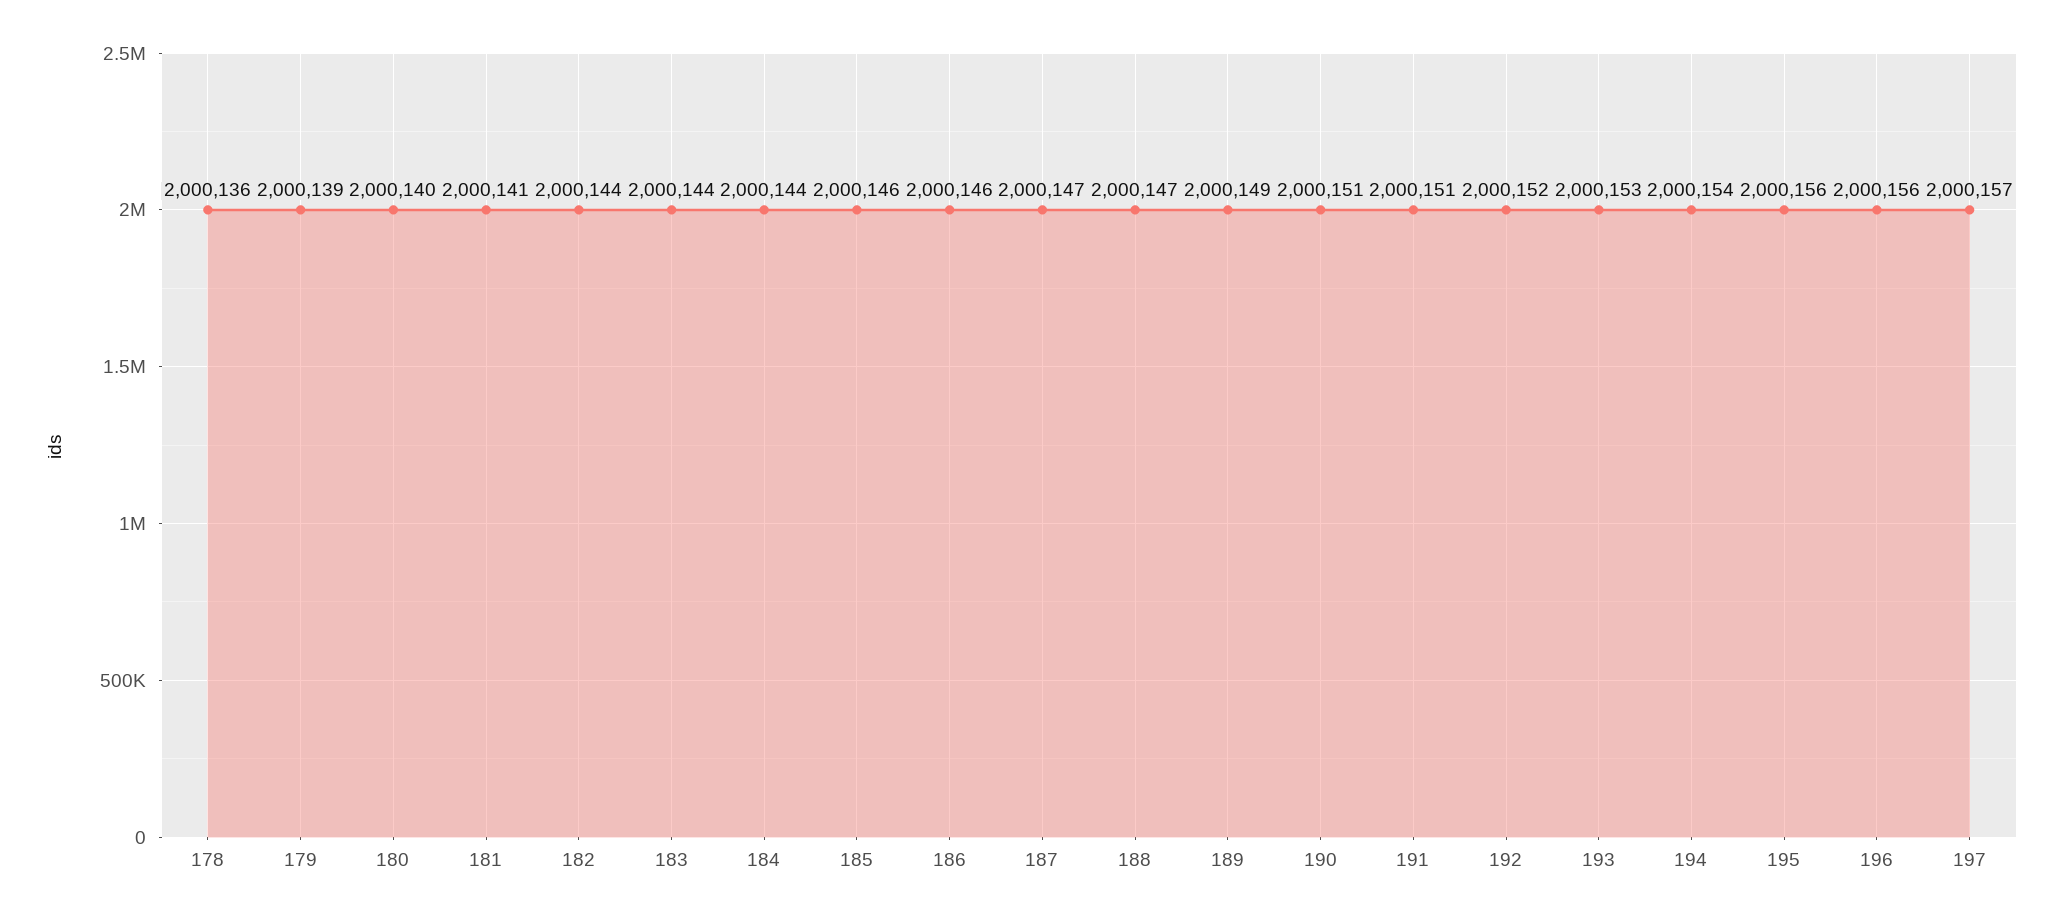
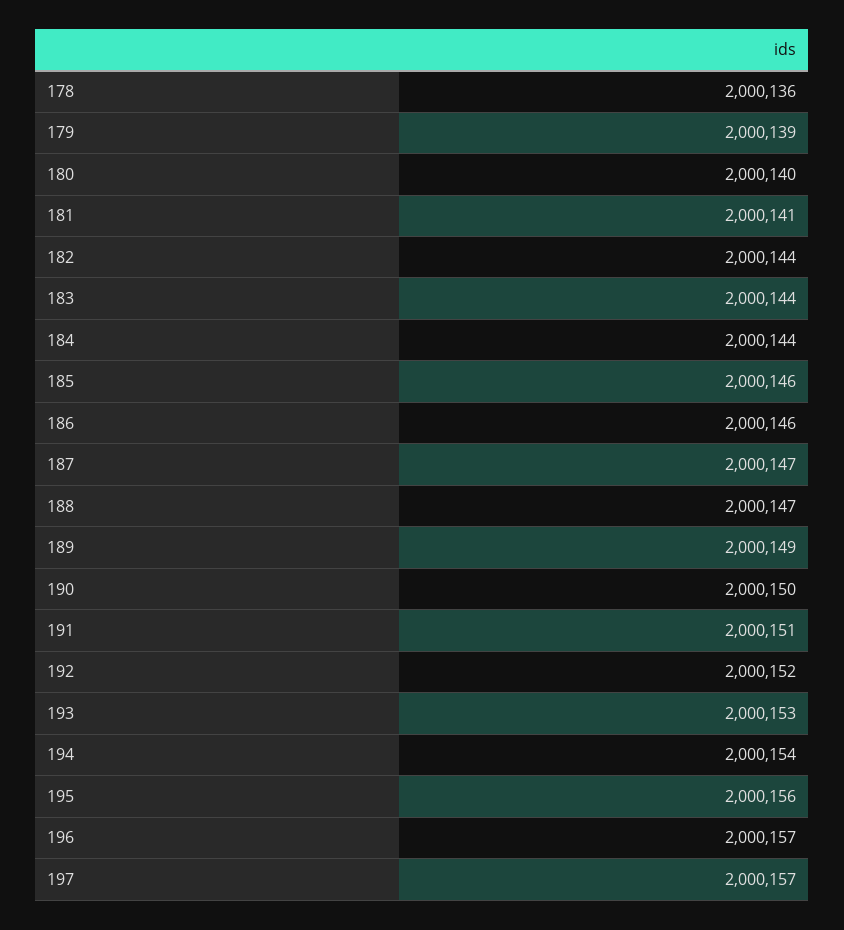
  {
    "178": 2000136,
    "179": 2000139,
    "180": 2000140,
    "181": 2000141,
    "182": 2000144,
    "183": 2000144,
    "184": 2000144,
    "185": 2000146,
    "186": 2000146,
    "187": 2000147,
    "188": 2000147,
    "189": 2000149,
-   "190": 2000151,
+   "190": 2000150,
    "191": 2000151,
    "192": 2000152,
    "193": 2000153,
    "194": 2000154,
    "195": 2000156,
-   "196": 2000156,
+   "196": 2000157,
    "197": 2000157
  }

